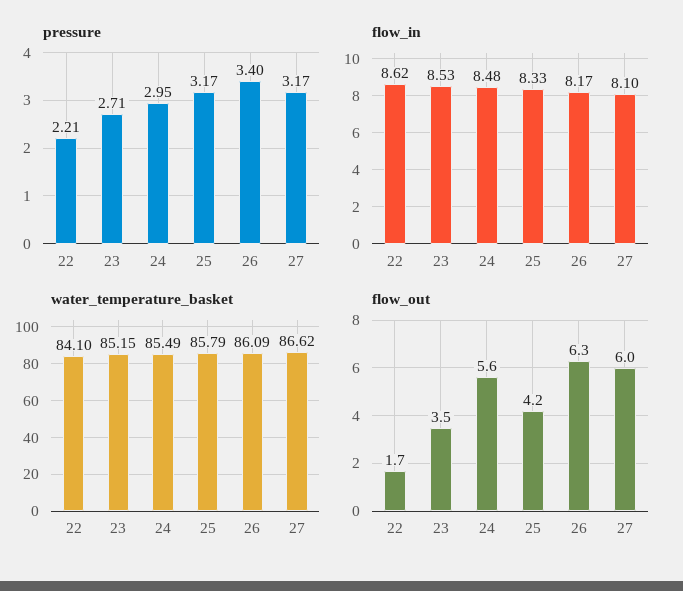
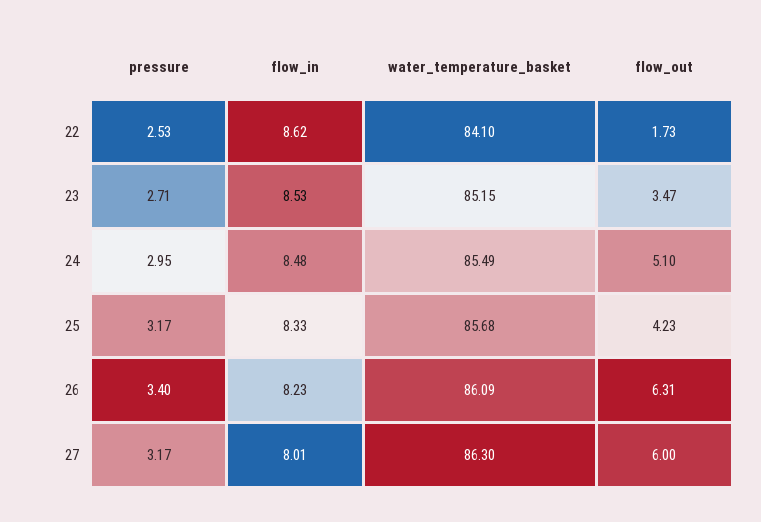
  {
    "pressure": {
-     "22": 2.21,
+     "22": 2.53,
      "23": 2.71,
      "24": 2.95,
      "25": 3.17,
      "26": 3.4,
      "27": 3.17
    },
    "flow_in": {
      "22": 8.62,
      "23": 8.53,
      "24": 8.48,
      "25": 8.33,
-     "26": 8.17,
+     "26": 8.23,
-     "27": 8.1
+     "27": 8.01
    },
    "water_temperature_basket": {
      "22": 84.1,
      "23": 85.15,
      "24": 85.49,
-     "25": 85.79,
+     "25": 85.68,
      "26": 86.09,
-     "27": 86.62
+     "27": 86.3
    },
    "flow_out": {
      "22": 1.73,
      "23": 3.47,
-     "24": 5.6,
+     "24": 5.1,
      "25": 4.23,
      "26": 6.31,
      "27": 6
    }
  }

